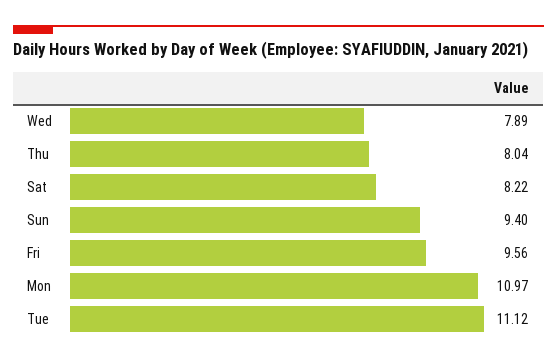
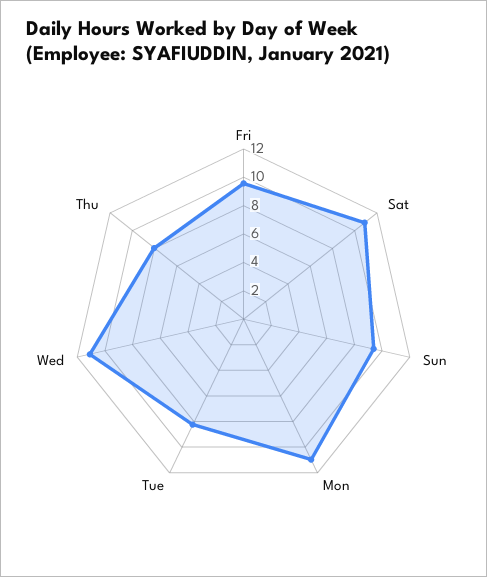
  {
-   "Wed": 7.89,
+   "Wed": 11,
    "Thu": 8.04,
-   "Sat": 8.22,
+   "Sat": 11,
    "Sun": 9.4,
    "Fri": 9.56,
    "Mon": 10.97,
-   "Tue": 11.12
+   "Tue": 8
  }

